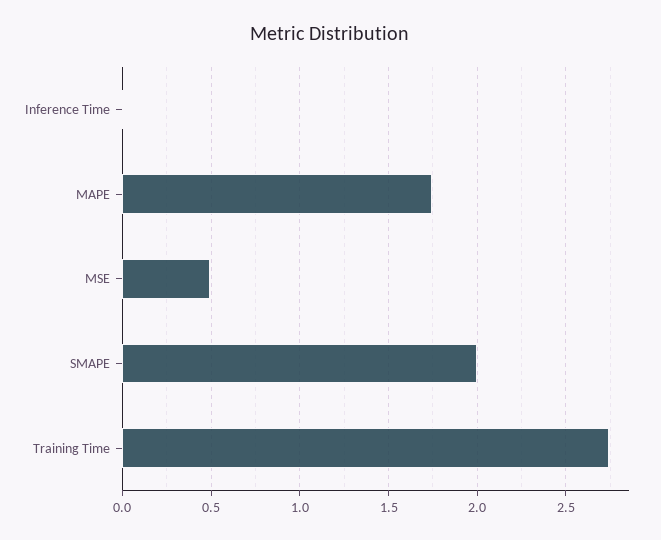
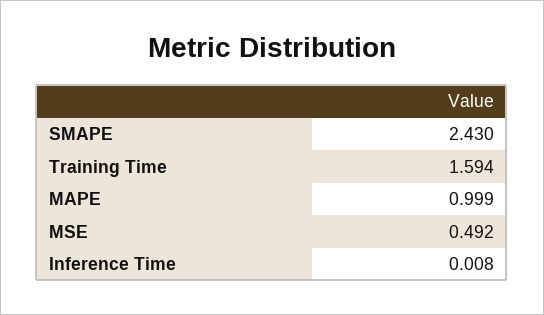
  {
    "Inference Time": 0.008,
-   "MAPE": 1.75,
+   "MAPE": 0.999,
    "MSE": 0.492,
-   "SMAPE": 2,
+   "SMAPE": 2.43,
-   "Training Time": 2.75
+   "Training Time": 1.594
  }

